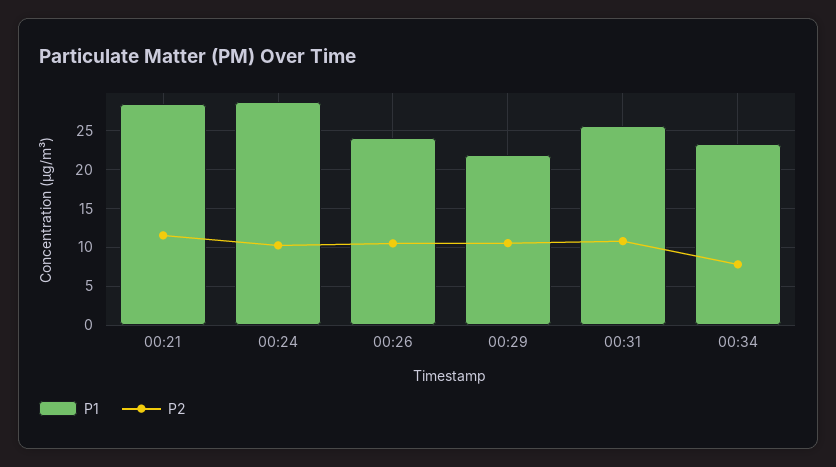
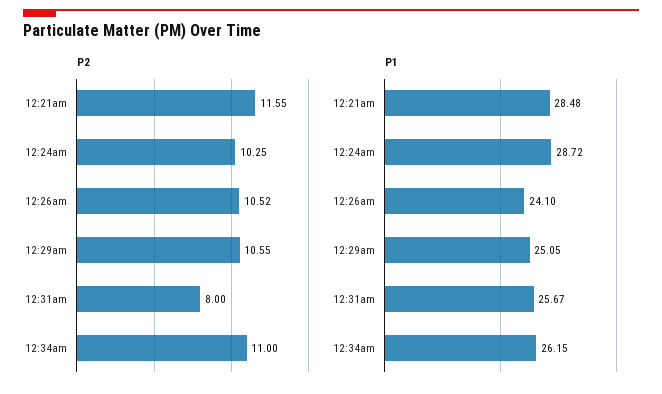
  {
    "P1": {
      "00:21": 28.48,
      "00:24": 28.72,
      "00:26": 24.1,
-     "00:29": 22,
+     "00:29": 25.05,
      "00:31": 25.67,
-     "00:34": 23
+     "00:34": 26.15
    },
    "P2": {
      "00:21": 11.55,
      "00:24": 10.25,
      "00:26": 10.52,
      "00:29": 10.55,
-     "00:31": 11,
+     "00:31": 8,
-     "00:34": 8
+     "00:34": 11
    }
  }

